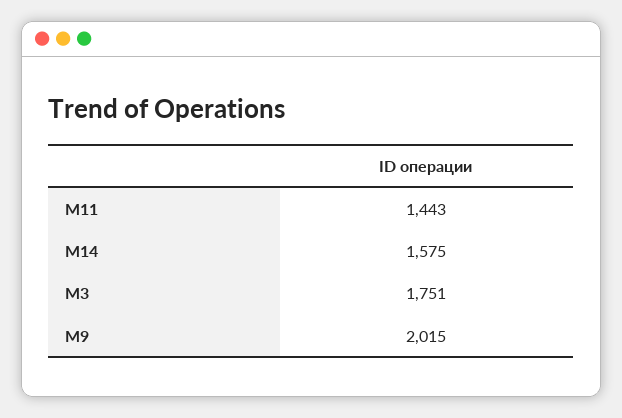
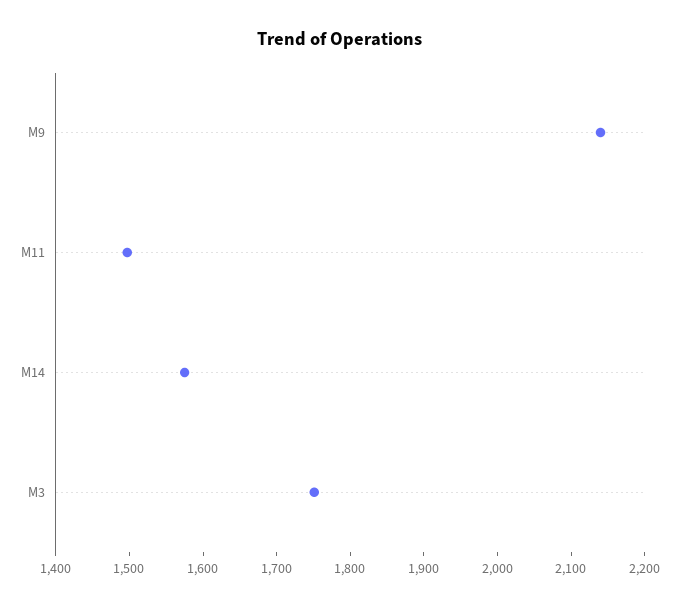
  {
-   "M11": 1443,
+   "M11": 1500,
    "M14": 1575,
    "M3": 1751,
-   "M9": 2015
+   "M9": 2140
  }

